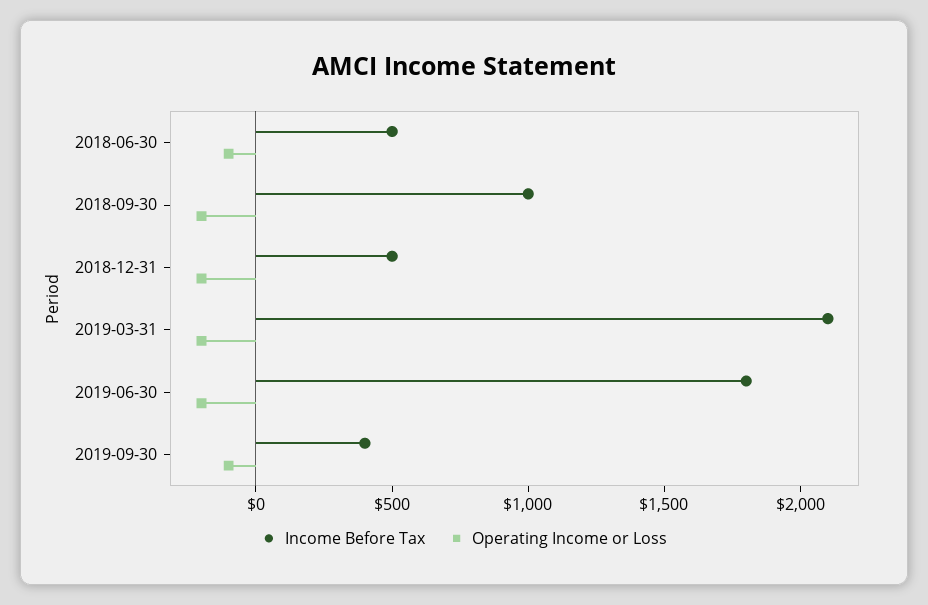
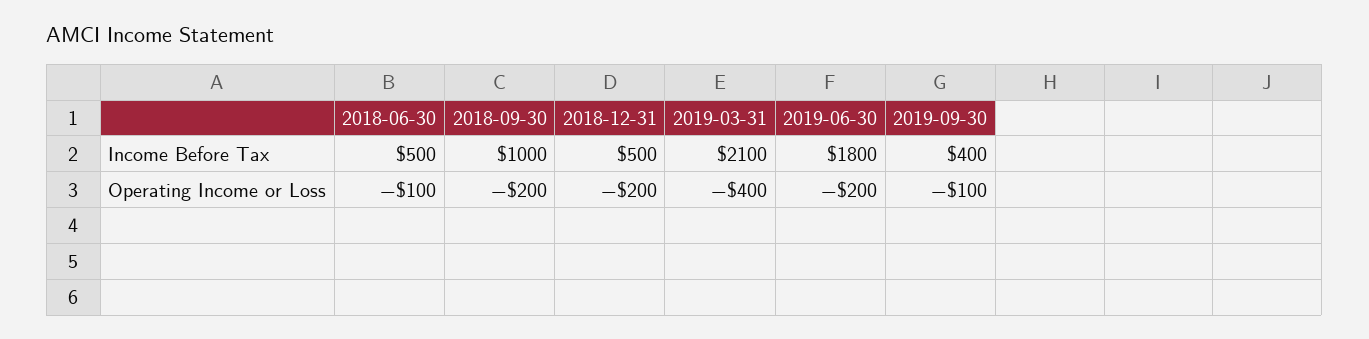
  {
    "Income Before Tax": {
      "2018-06-30": 500,
      "2018-09-30": 1000,
      "2018-12-31": 500,
      "2019-03-31": 2100,
      "2019-06-30": 1800,
      "2019-09-30": 400
    },
    "Operating Income or Loss": {
      "2018-06-30": -100,
      "2018-09-30": -200,
      "2018-12-31": -200,
-     "2019-03-31": -200,
+     "2019-03-31": -400,
      "2019-06-30": -200,
      "2019-09-30": -100
    }
  }

